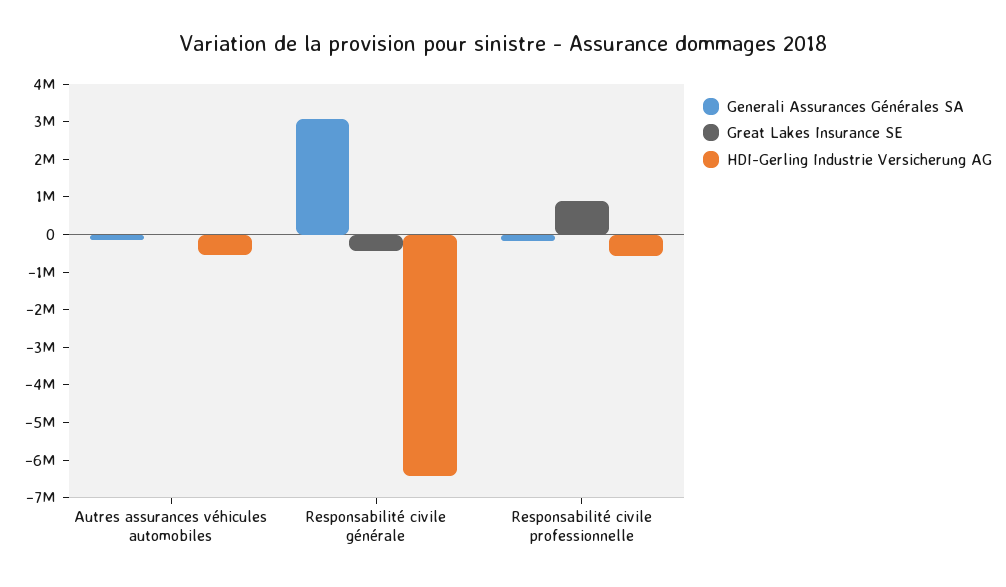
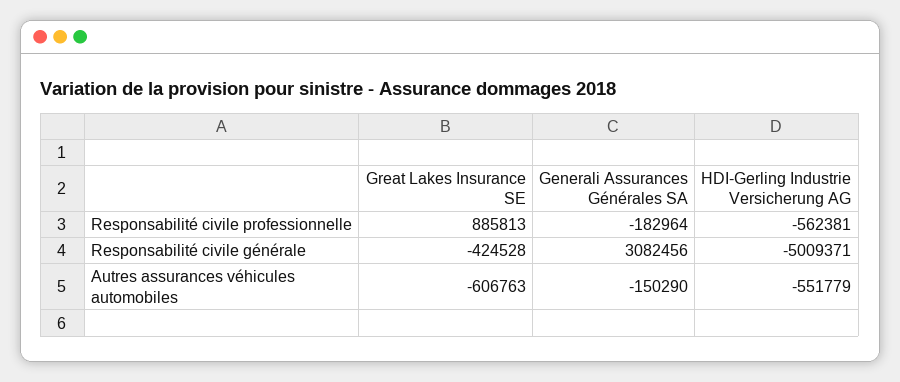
  {
    "Generali Assurances Générales SA": {
      "Autres assurances véhicules automobiles": -150290,
      "Responsabilité civile générale": 3082456,
      "Responsabilité civile professionnelle": -182964
    },
    "Great Lakes Insurance SE": {
-     "Autres assurances véhicules automobiles": 0,
+     "Autres assurances véhicules automobiles": -606763,
      "Responsabilité civile générale": -424528,
      "Responsabilité civile professionnelle": 885813
    },
    "HDI-Gerling Industrie Versicherung AG": {
      "Autres assurances véhicules automobiles": -551779,
-     "Responsabilité civile générale": -6500000,
+     "Responsabilité civile générale": -5009371,
      "Responsabilité civile professionnelle": -562381
    }
  }

